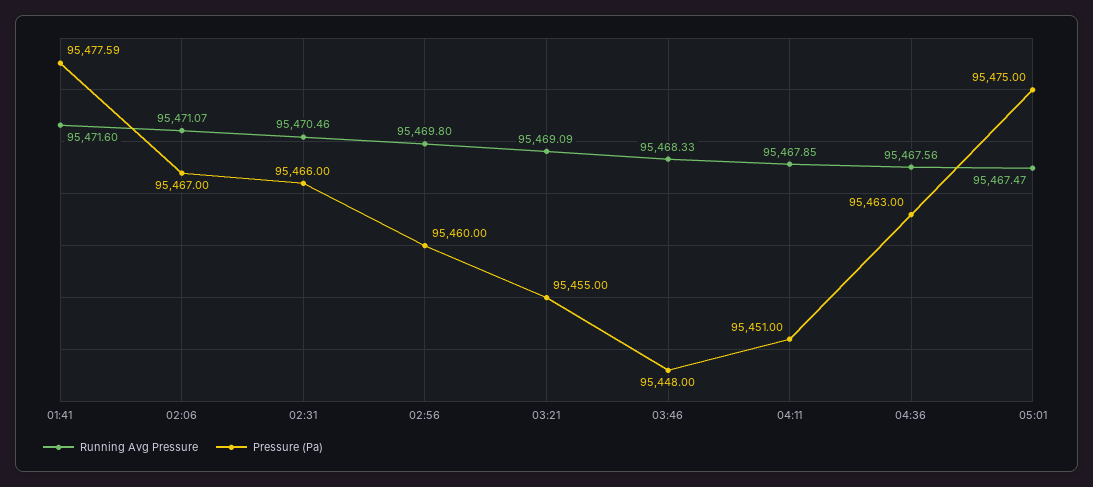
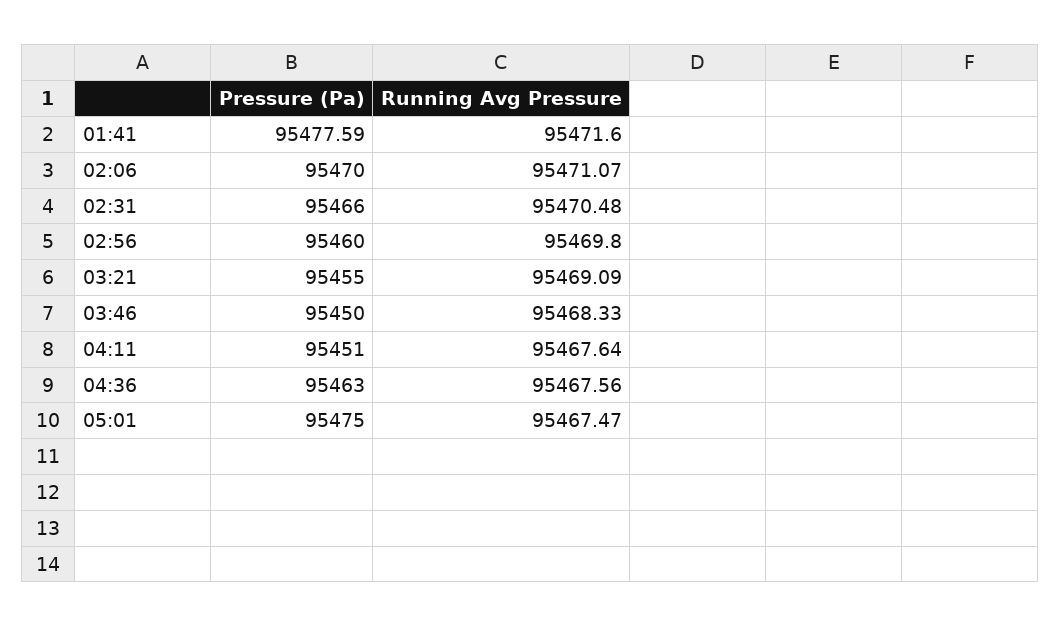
  {
    "Running Avg Pressure": {
      "01:41": 95471.6,
      "02:06": 95471.07,
-     "02:31": 95470.46,
+     "02:31": 95470.48,
      "02:56": 95469.8,
      "03:21": 95469.09,
      "03:46": 95468.33,
-     "04:11": 95467.85,
+     "04:11": 95467.64,
      "04:36": 95467.56,
      "05:01": 95467.47
    },
    "Pressure (Pa)": {
      "01:41": 95477.59,
-     "02:06": 95467,
+     "02:06": 95470,
      "02:31": 95466,
      "02:56": 95460,
      "03:21": 95455,
-     "03:46": 95448,
+     "03:46": 95450,
      "04:11": 95451,
      "04:36": 95463,
      "05:01": 95475
    }
  }

